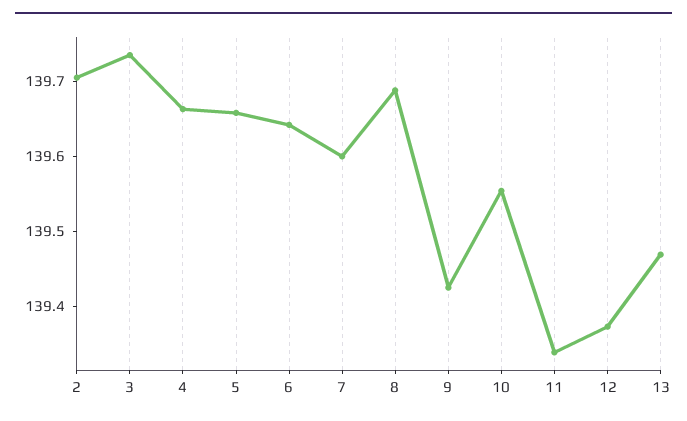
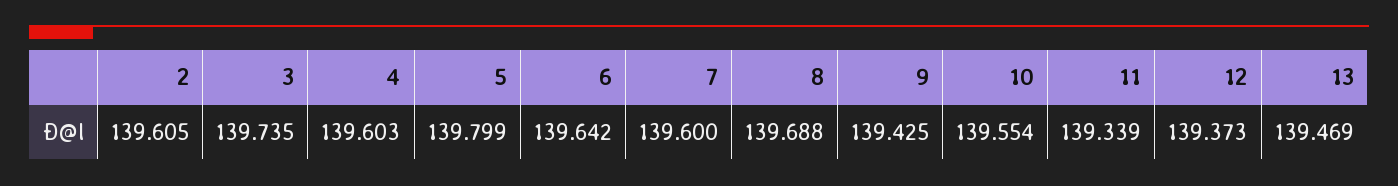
  {
-   "2": 139.7,
+   "2": 139.605,
    "3": 139.735,
-   "4": 139.66,
+   "4": 139.603,
-   "5": 139.66,
+   "5": 139.799,
    "6": 139.642,
    "7": 139.6,
    "8": 139.688,
    "9": 139.425,
    "10": 139.554,
    "11": 139.339,
    "12": 139.373,
    "13": 139.469
  }

